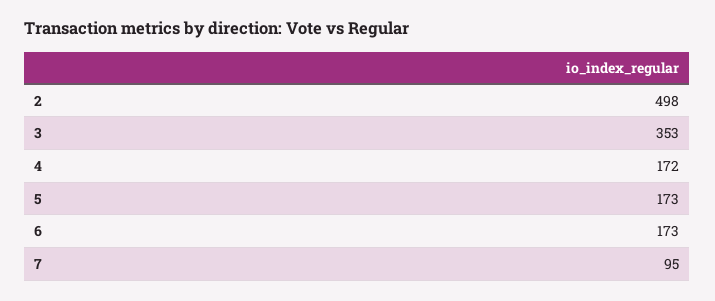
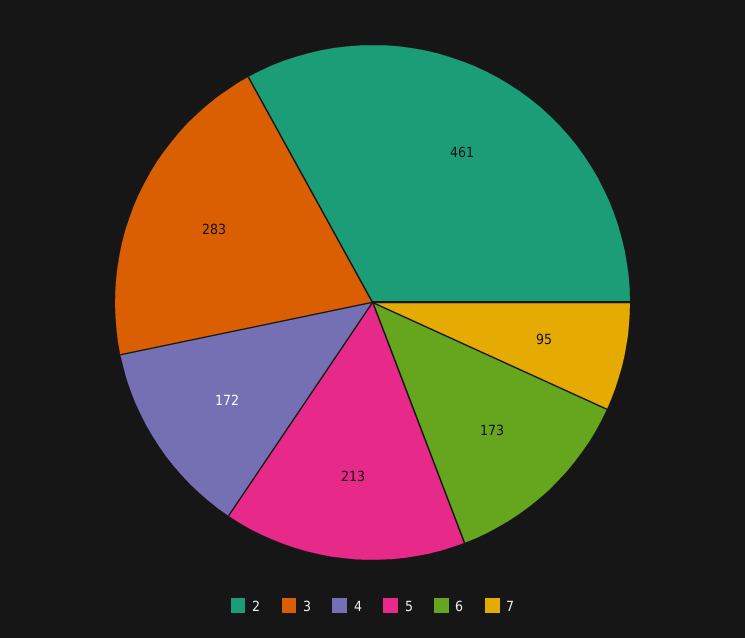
  {
-   "2": 498,
+   "2": 461,
-   "3": 353,
+   "3": 283,
    "4": 172,
-   "5": 173,
+   "5": 213,
    "6": 173,
    "7": 95
  }

